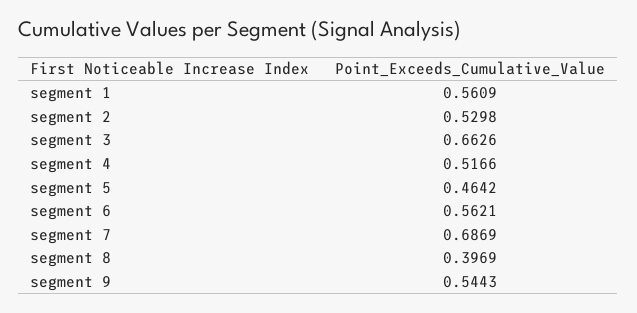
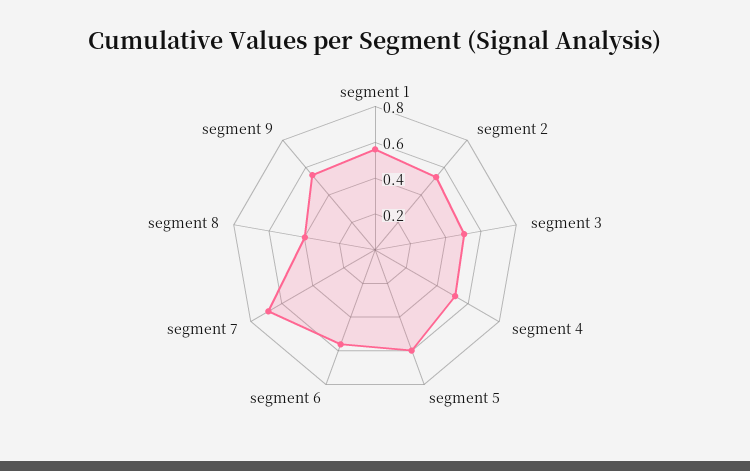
  {
    "segment 1": 0.5609,
    "segment 2": 0.5298,
-   "segment 3": 0.6626,
+   "segment 3": 0.5,
    "segment 4": 0.5166,
-   "segment 5": 0.4642,
+   "segment 5": 0.6,
    "segment 6": 0.5621,
    "segment 7": 0.6869,
    "segment 8": 0.3969,
    "segment 9": 0.5443
  }

